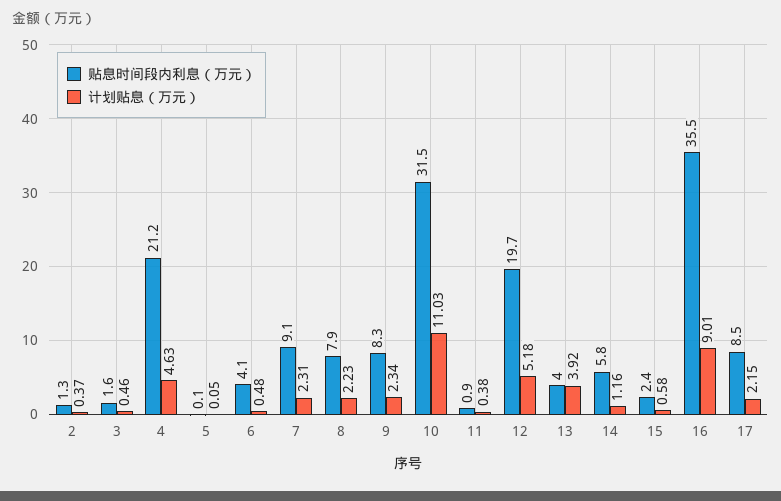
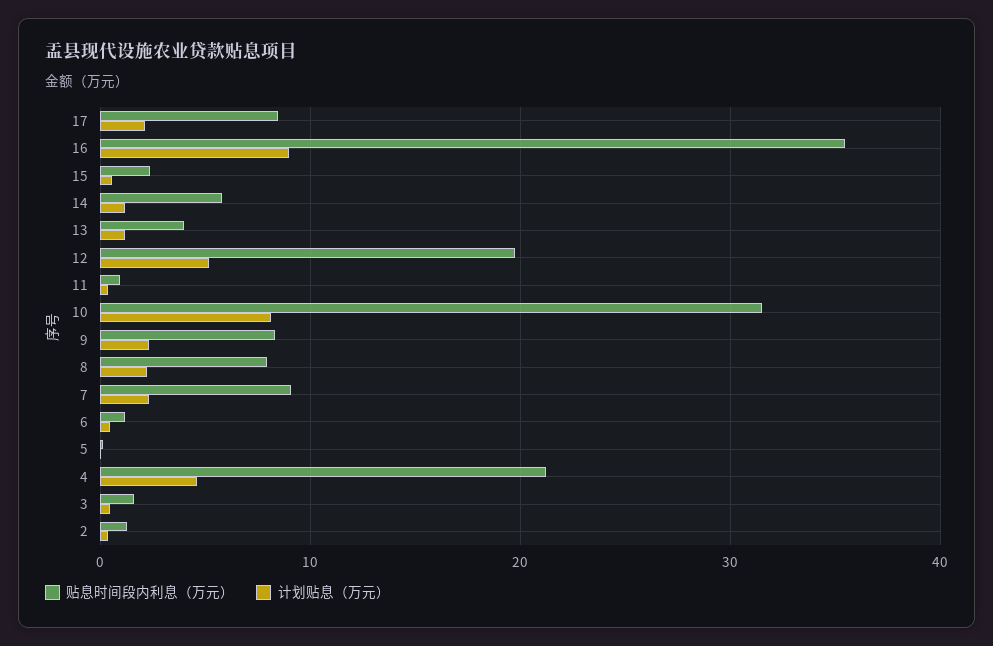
  {
    "贴息时间段内利息（万元）": {
      "2": 1.3,
      "3": 1.6,
      "4": 21.2,
      "5": 0.1,
-     "6": 4.1,
+     "6": 1,
      "7": 9.1,
      "8": 7.9,
      "9": 8.3,
      "10": 31.5,
      "11": 0.9,
      "12": 19.7,
      "13": 4,
      "14": 5.8,
      "15": 2.4,
      "16": 35.5,
      "17": 8.5
    },
    "计划贴息（万元）": {
      "2": 0.37,
      "3": 0.46,
      "4": 4.63,
      "5": 0.05,
      "6": 0.48,
      "7": 2.31,
      "8": 2.23,
      "9": 2.34,
-     "10": 11.03,
+     "10": 8,
      "11": 0.38,
      "12": 5.18,
-     "13": 3.92,
+     "13": 1,
      "14": 1.16,
      "15": 0.58,
      "16": 9.01,
      "17": 2.15
    }
  }

